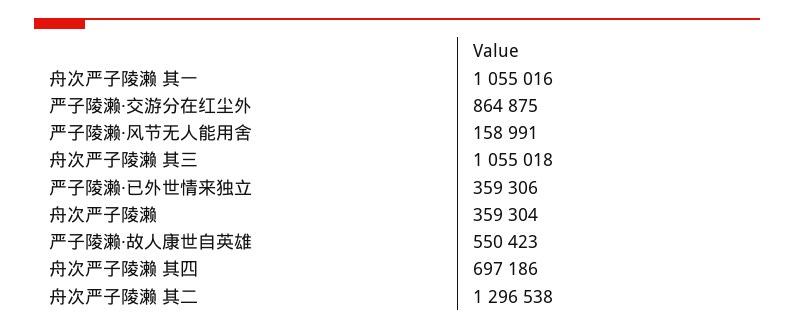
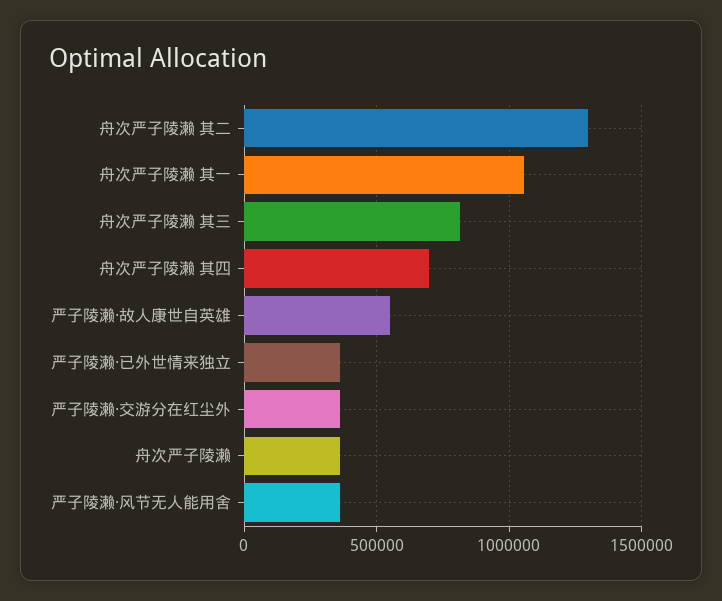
  {
    "舟次严子陵濑 其一": 1055016,
-   "严子陵濑·交游分在红尘外": 864875,
+   "严子陵濑·交游分在红尘外": 350000,
-   "严子陵濑·风节无人能用舍": 158991,
+   "严子陵濑·风节无人能用舍": 350000,
-   "舟次严子陵濑 其三": 1055018,
+   "舟次严子陵濑 其三": 800000,
    "严子陵濑·已外世情来独立": 359306,
    "舟次严子陵濑": 359304,
    "严子陵濑·故人康世自英雄": 550423,
    "舟次严子陵濑 其四": 697186,
    "舟次严子陵濑 其二": 1296538
  }

